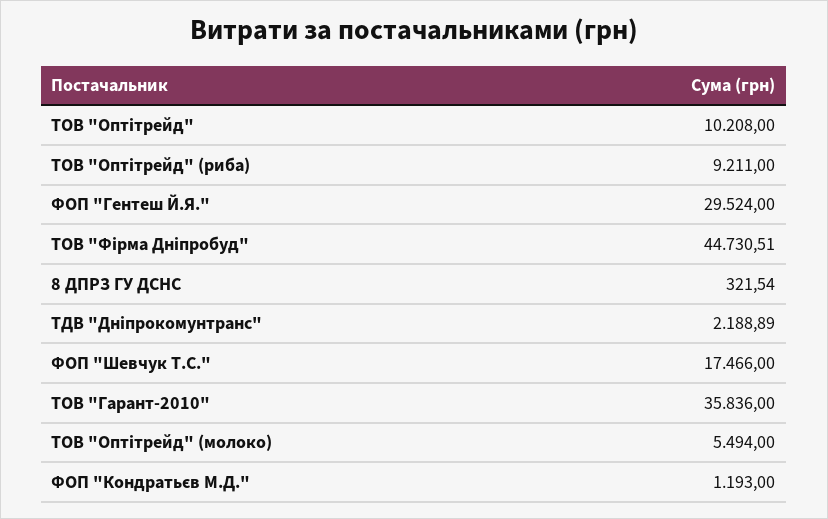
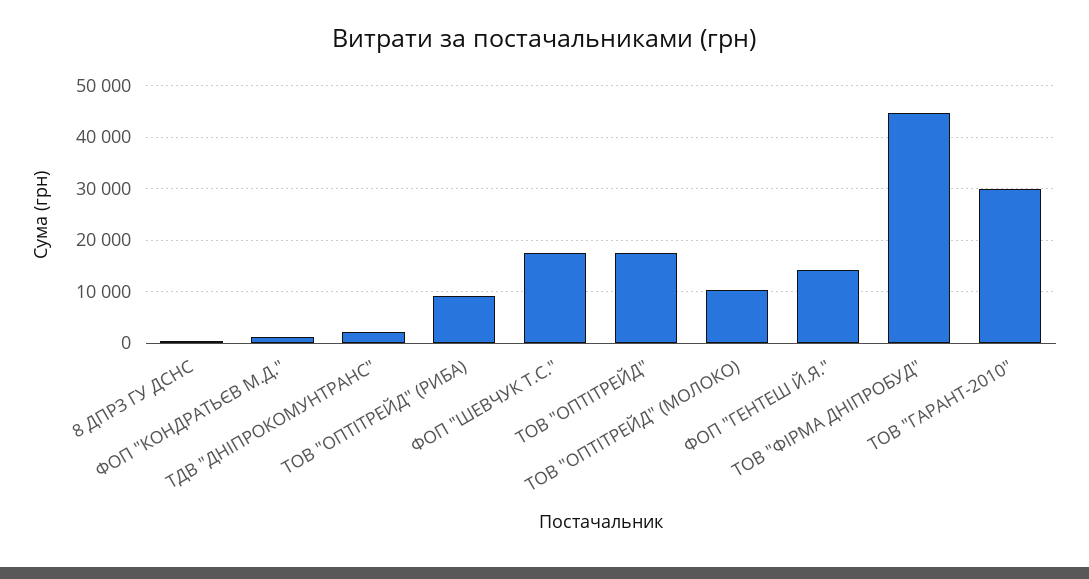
  {
-   "ТОВ \"Оптітрейд\"": 10208,
+   "ТОВ \"Оптітрейд\"": 18000,
    "ТОВ \"Оптітрейд\" (риба)": 9211,
-   "ФОП \"Гентеш Й.Я.\"": 29524,
+   "ФОП \"Гентеш Й.Я.\"": 14000,
    "ТОВ \"Фірма Дніпробуд\"": 44730.51,
    "8 ДПРЗ ГУ ДСНС": 321.54,
    "ТДВ \"Дніпрокомунтранс\"": 2188.89,
    "ФОП \"Шевчук Т.С.\"": 17466,
-   "ТОВ \"Гарант-2010\"": 35836,
+   "ТОВ \"Гарант-2010\"": 30000,
-   "ТОВ \"Оптітрейд\" (молоко)": 5494,
+   "ТОВ \"Оптітрейд\" (молоко)": 10000,
    "ФОП \"Кондратьєв М.Д.\"": 1193
  }

